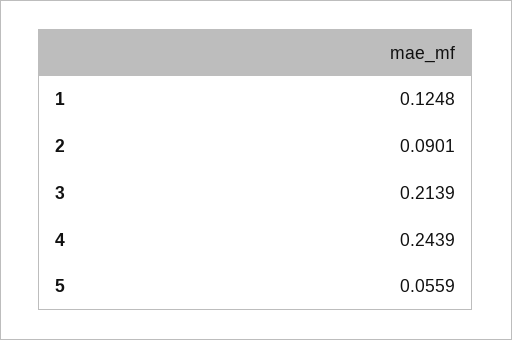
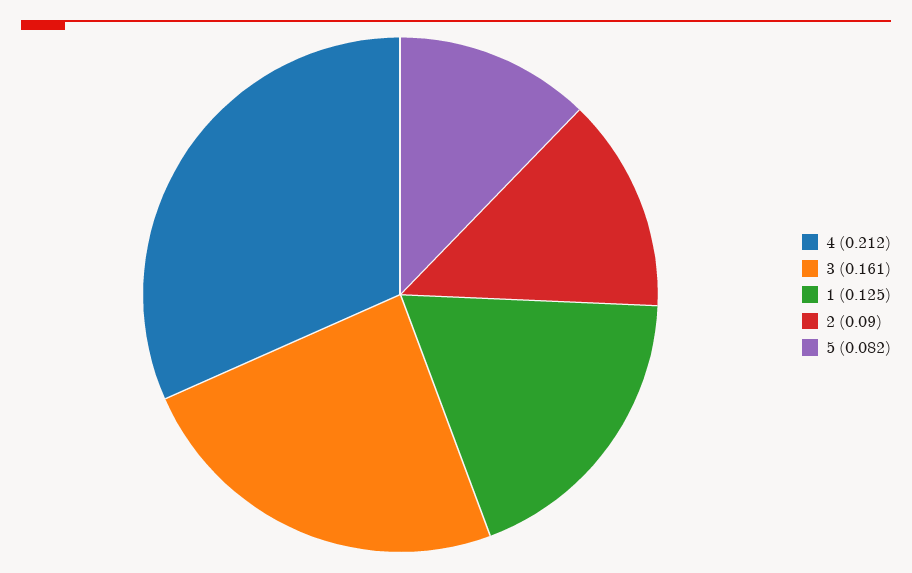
  {
    "1": 0.1248,
    "2": 0.0901,
-   "3": 0.2139,
+   "3": 0.161,
-   "4": 0.2439,
+   "4": 0.212,
-   "5": 0.0559
+   "5": 0.082
  }

